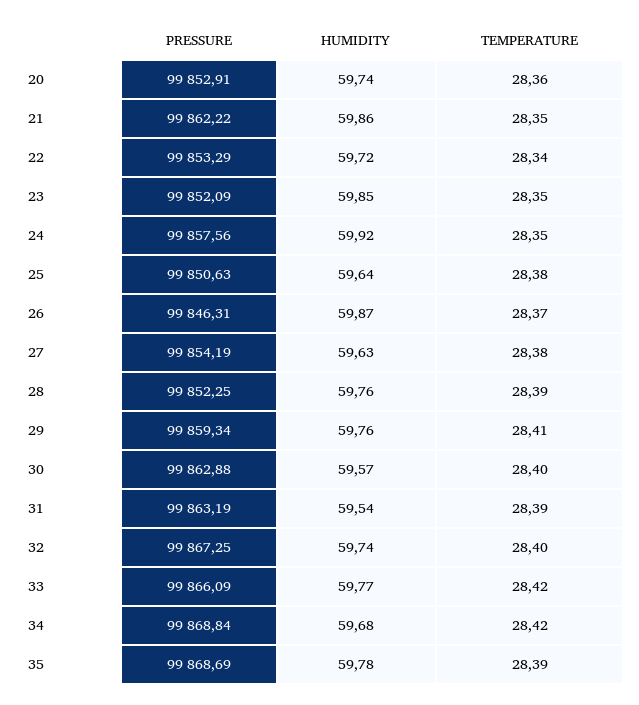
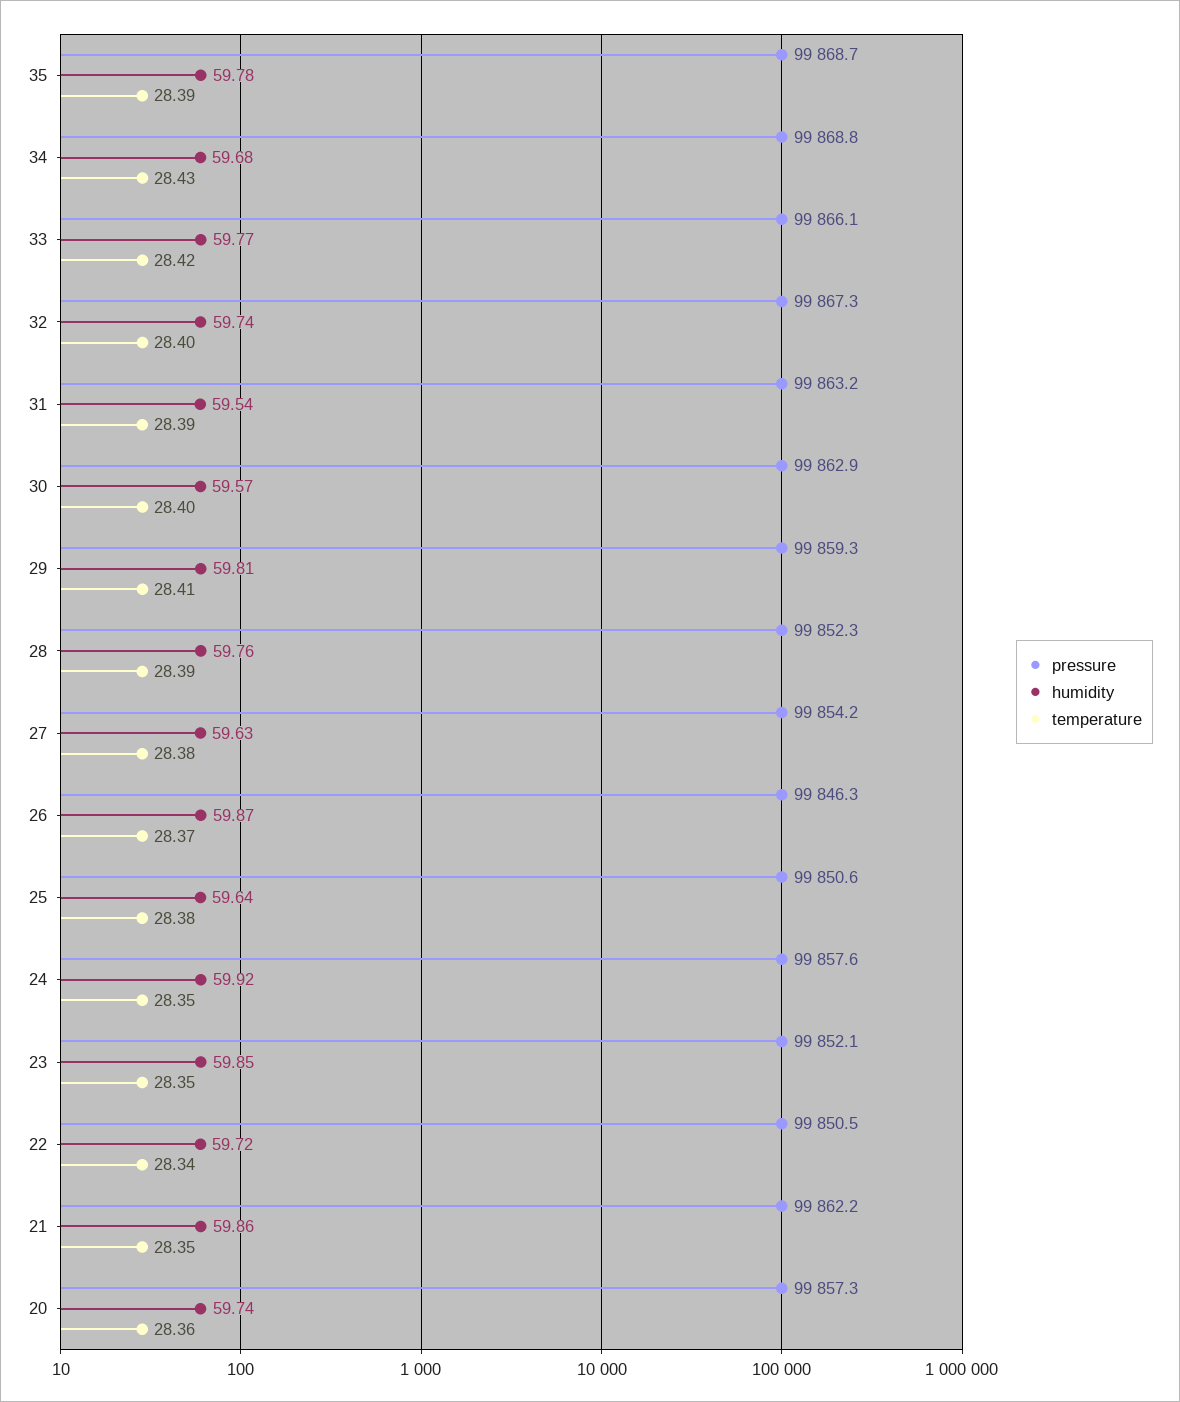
  {
    "PRESSURE": {
-     "20": 99852.91,
+     "20": 99857.3,
      "21": 99862.22,
-     "22": 99853.29,
+     "22": 99850.5,
      "23": 99852.09,
      "24": 99857.56,
      "25": 99850.63,
      "26": 99846.31,
      "27": 99854.19,
      "28": 99852.25,
      "29": 99859.34,
      "30": 99862.88,
      "31": 99863.19,
      "32": 99867.25,
      "33": 99866.09,
      "34": 99868.84,
      "35": 99868.69
    },
    "HUMIDITY": {
      "20": 59.74,
      "21": 59.86,
      "22": 59.72,
      "23": 59.85,
      "24": 59.92,
      "25": 59.64,
      "26": 59.87,
      "27": 59.63,
      "28": 59.76,
-     "29": 59.76,
+     "29": 59.81,
      "30": 59.57,
      "31": 59.54,
      "32": 59.74,
      "33": 59.77,
      "34": 59.68,
      "35": 59.78
    },
    "TEMPERATURE": {
      "20": 28.36,
      "21": 28.35,
      "22": 28.34,
      "23": 28.35,
      "24": 28.35,
      "25": 28.38,
      "26": 28.37,
      "27": 28.38,
      "28": 28.39,
      "29": 28.41,
      "30": 28.4,
      "31": 28.39,
      "32": 28.4,
      "33": 28.42,
-     "34": 28.42,
+     "34": 28.43,
      "35": 28.39
    }
  }

